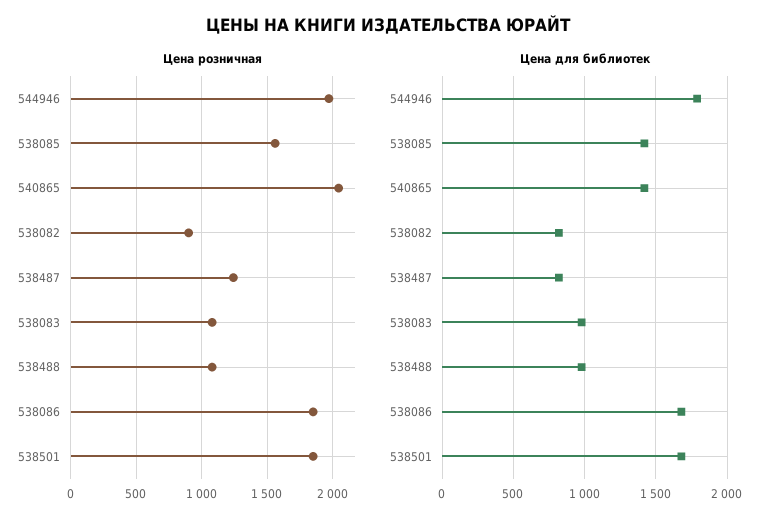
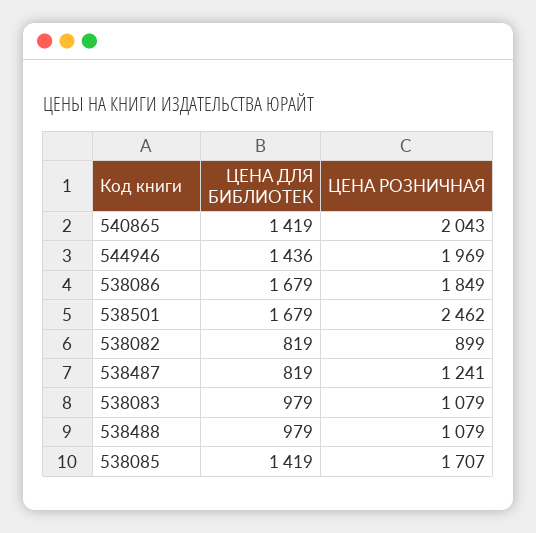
  {
    "Цена розничная": {
      "544946": 1969,
-     "538085": 1550,
+     "538085": 1707,
      "540865": 2043,
      "538082": 899,
      "538487": 1241,
      "538083": 1079,
      "538488": 1079,
      "538086": 1849,
-     "538501": 1850
+     "538501": 2462
    },
    "Цена для библиотек": {
-     "544946": 1800,
+     "544946": 1436,
      "538085": 1419,
      "540865": 1419,
      "538082": 819,
      "538487": 819,
      "538083": 979,
      "538488": 979,
      "538086": 1679,
      "538501": 1679
    }
  }

